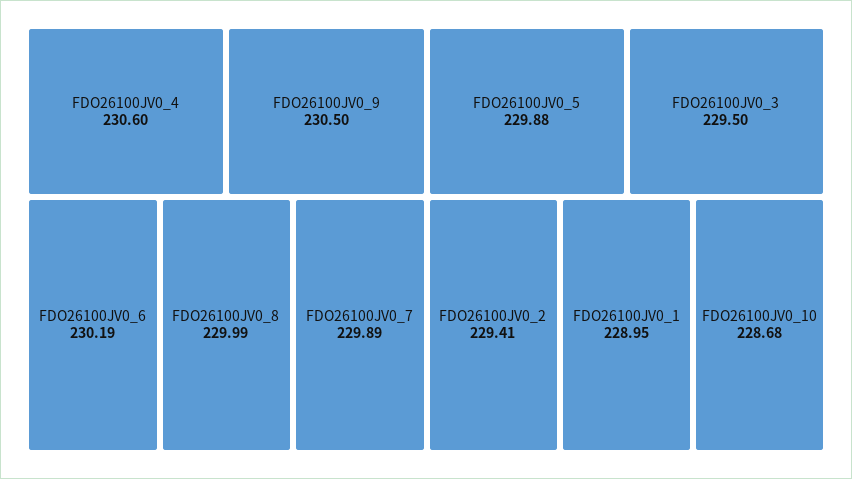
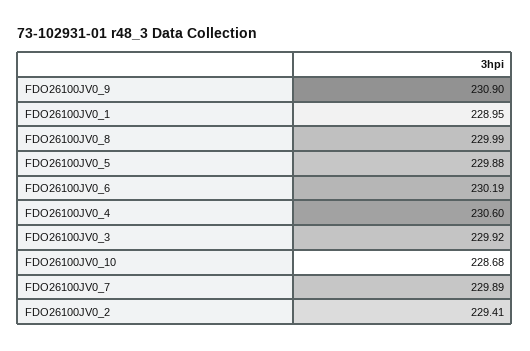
  {
    "FDO26100JV0_4": 230.6,
-   "FDO26100JV0_9": 230.5,
+   "FDO26100JV0_9": 230.9,
    "FDO26100JV0_6": 230.19,
    "FDO26100JV0_8": 229.99,
    "FDO26100JV0_7": 229.89,
    "FDO26100JV0_5": 229.88,
-   "FDO26100JV0_3": 229.5,
+   "FDO26100JV0_3": 229.92,
    "FDO26100JV0_2": 229.41,
    "FDO26100JV0_1": 228.95,
    "FDO26100JV0_10": 228.68
  }

